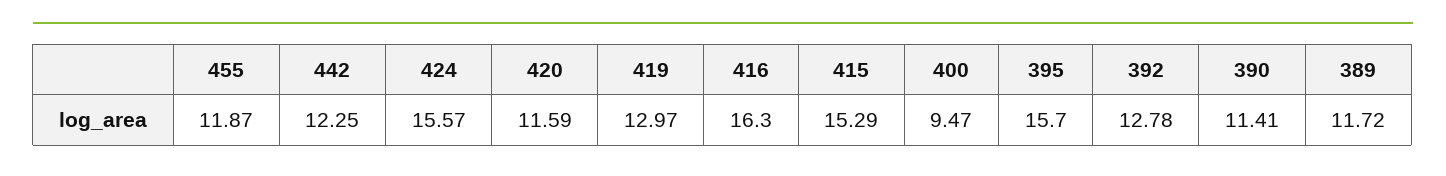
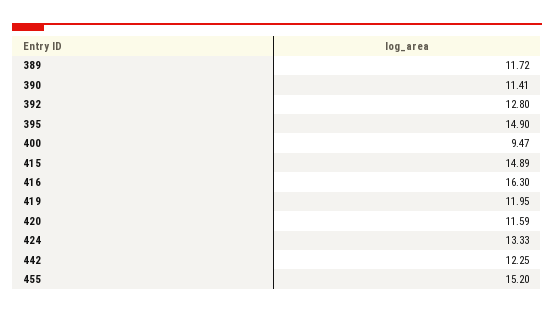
  {
-   "455": 11.87,
+   "455": 15.2,
    "442": 12.25,
-   "424": 15.57,
+   "424": 13.33,
    "420": 11.59,
-   "419": 12.97,
+   "419": 11.95,
    "416": 16.3,
-   "415": 15.29,
+   "415": 14.89,
    "400": 9.47,
-   "395": 15.7,
+   "395": 14.9,
-   "392": 12.78,
+   "392": 12.8,
    "390": 11.41,
    "389": 11.72
  }

